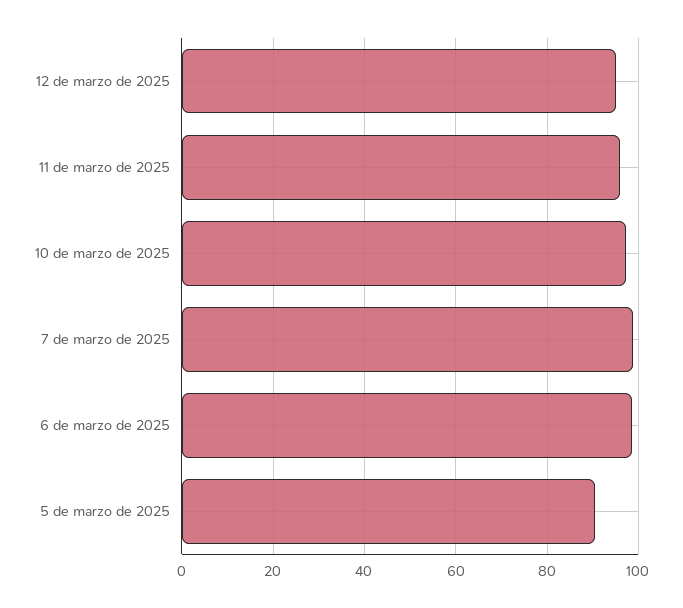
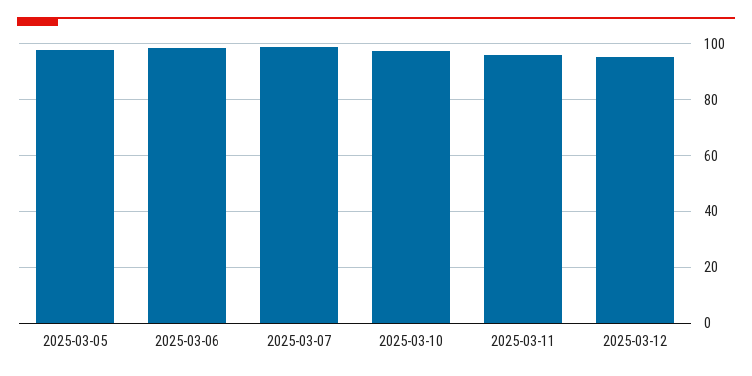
  {
    "12 de marzo de 2025": 96,
    "11 de marzo de 2025": 96,
    "10 de marzo de 2025": 98,
    "7 de marzo de 2025": 98,
    "6 de marzo de 2025": 98,
-   "5 de marzo de 2025": 90
+   "5 de marzo de 2025": 97.5
  }

